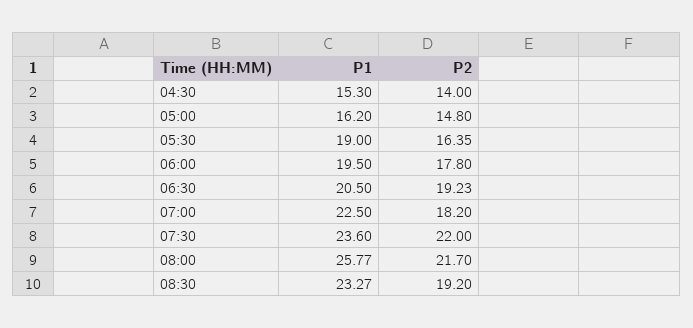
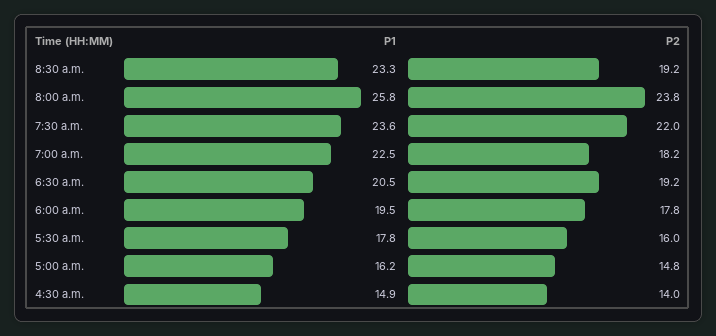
  {
    "P1": {
-     "04:30": 15.3,
+     "04:30": 14.9,
      "05:00": 16.2,
-     "05:30": 19,
+     "05:30": 17.8,
      "06:00": 19.5,
      "06:30": 20.5,
      "07:00": 22.5,
      "07:30": 23.6,
      "08:00": 25.77,
      "08:30": 23.27
    },
    "P2": {
      "04:30": 14,
      "05:00": 14.8,
-     "05:30": 16.35,
+     "05:30": 16,
      "06:00": 17.8,
      "06:30": 19.23,
      "07:00": 18.2,
      "07:30": 22,
-     "08:00": 21.7,
+     "08:00": 23.8,
      "08:30": 19.2
    }
  }

